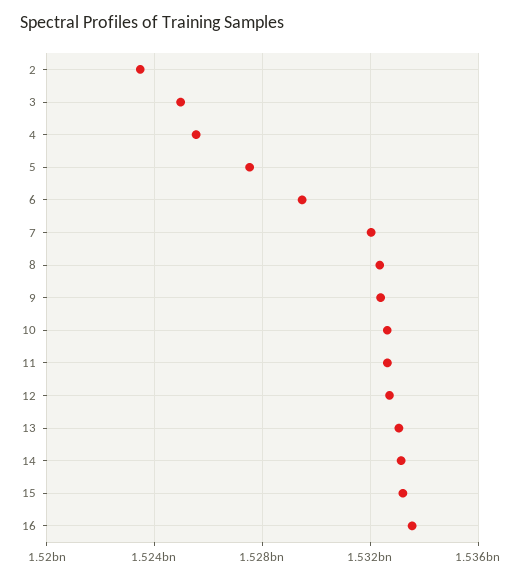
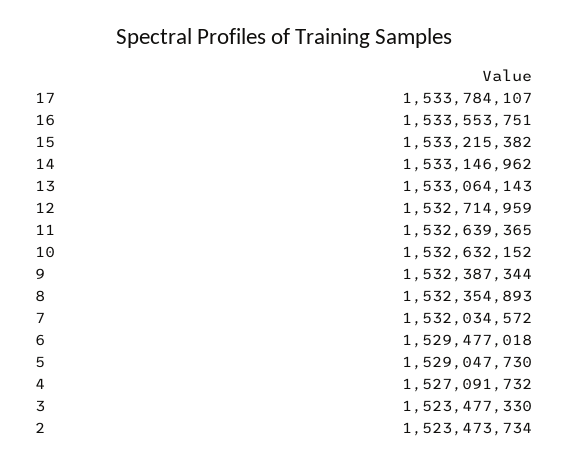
  {
    "2": 1523473734,
-   "3": 1525000000,
+   "3": 1523477330,
-   "4": 1525500000,
+   "4": 1527091732,
-   "5": 1527500000,
+   "5": 1529047730,
    "6": 1529477018,
    "7": 1532034572,
    "8": 1532354893,
    "9": 1532387344,
    "10": 1532632152,
    "11": 1532639365,
    "12": 1532714959,
    "13": 1533064143,
    "14": 1533146962,
    "15": 1533215382,
-   "16": 1533553751
+   "16": 1533553751,
+   "17": 1533784107
  }

